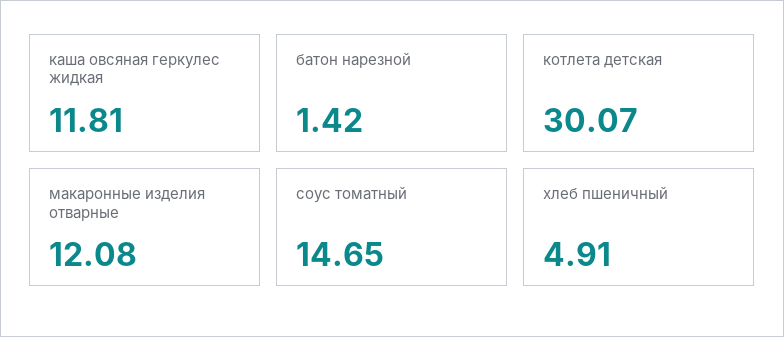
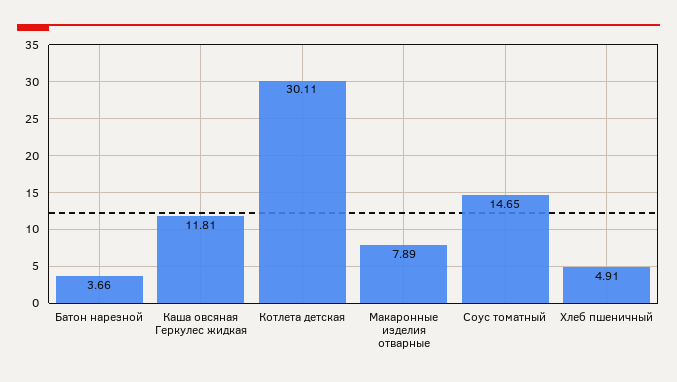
  {
    "каша овсяная геркулес жидкая": 11.81,
-   "батон нарезной": 1.42,
+   "батон нарезной": 3.66,
-   "котлета детская": 30.07,
+   "котлета детская": 30.11,
-   "макаронные изделия отварные": 12.08,
+   "макаронные изделия отварные": 7.89,
    "соус томатный": 14.65,
    "хлеб пшеничный": 4.91
  }

